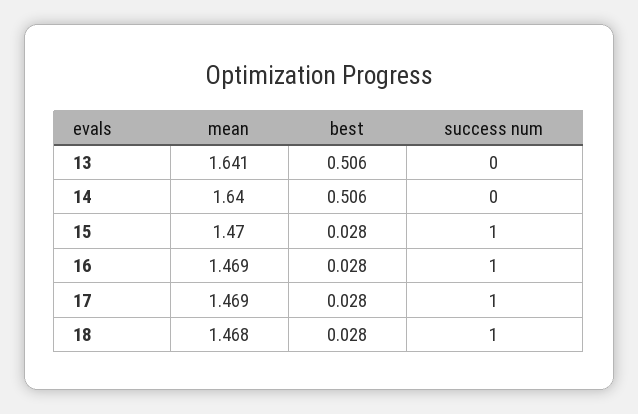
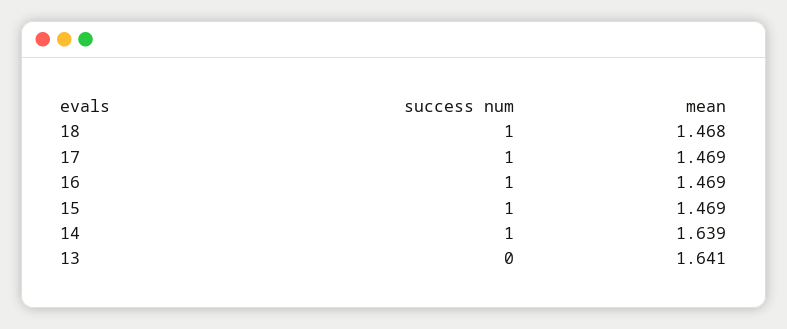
  {
    "mean": {
      "13": 1.641,
-     "14": 1.64,
+     "14": 1.639,
-     "15": 1.47,
+     "15": 1.469,
      "16": 1.469,
      "17": 1.469,
      "18": 1.468
    },
-   "best": {
-     "13": 0.506,
-     "14": 0.506,
-     "15": 0.028,
-     "16": 0.028,
-     "17": 0.028,
-     "18": 0.028
-   },
    "success num": {
      "13": 0,
-     "14": 0,
+     "14": 1,
      "15": 1,
      "16": 1,
      "17": 1,
      "18": 1
    }
  }

